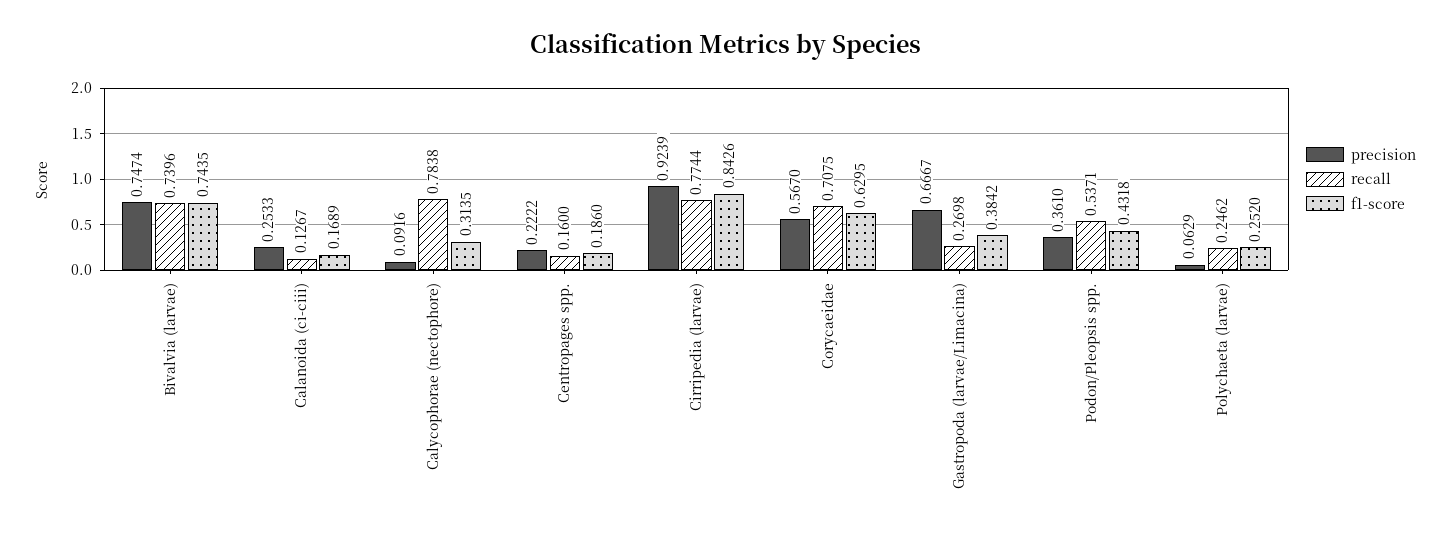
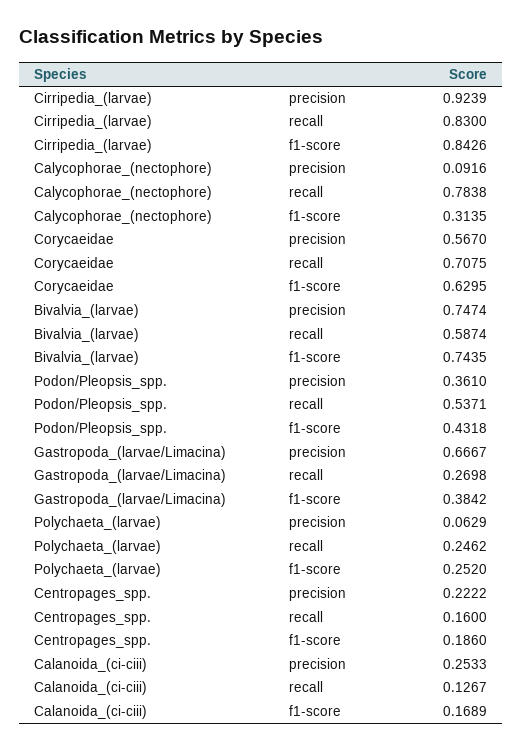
  {
    "precision": {
      "Bivalvia (larvae)": 0.7474,
      "Calanoida (ci-ciii)": 0.2533,
      "Calycophorae (nectophore)": 0.0916,
      "Centropages spp.": 0.2222,
      "Cirripedia (larvae)": 0.9239,
      "Corycaeidae": 0.567,
      "Gastropoda (larvae/Limacina)": 0.6667,
      "Podon/Pleopsis spp.": 0.361,
      "Polychaeta (larvae)": 0.0629
    },
    "recall": {
-     "Bivalvia (larvae)": 0.7396,
+     "Bivalvia (larvae)": 0.5874,
      "Calanoida (ci-ciii)": 0.1267,
      "Calycophorae (nectophore)": 0.7838,
      "Centropages spp.": 0.16,
-     "Cirripedia (larvae)": 0.7744,
+     "Cirripedia (larvae)": 0.83,
      "Corycaeidae": 0.7075,
      "Gastropoda (larvae/Limacina)": 0.2698,
      "Podon/Pleopsis spp.": 0.5371,
      "Polychaeta (larvae)": 0.2462
    },
    "f1-score": {
      "Bivalvia (larvae)": 0.7435,
      "Calanoida (ci-ciii)": 0.1689,
      "Calycophorae (nectophore)": 0.3135,
      "Centropages spp.": 0.186,
      "Cirripedia (larvae)": 0.8426,
      "Corycaeidae": 0.6295,
      "Gastropoda (larvae/Limacina)": 0.3842,
      "Podon/Pleopsis spp.": 0.4318,
      "Polychaeta (larvae)": 0.252
    }
  }

